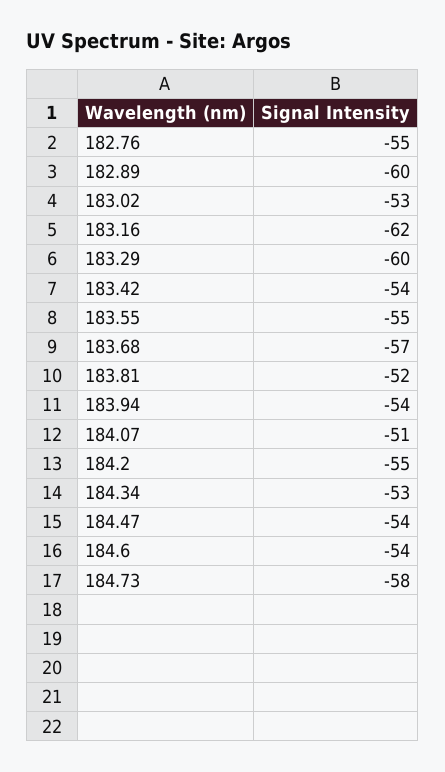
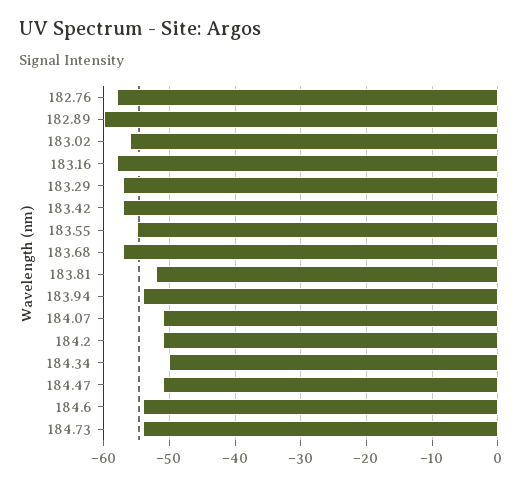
  {
-   "182.76": -55,
+   "182.76": -58,
    "182.89": -60,
-   "183.02": -53,
+   "183.02": -56,
-   "183.16": -62,
+   "183.16": -58,
-   "183.29": -60,
+   "183.29": -57,
-   "183.42": -54,
+   "183.42": -57,
    "183.55": -55,
    "183.68": -57,
    "183.81": -52,
    "183.94": -54,
    "184.07": -51,
-   "184.2": -55,
+   "184.2": -51,
-   "184.34": -53,
+   "184.34": -50,
-   "184.47": -54,
+   "184.47": -51,
    "184.6": -54,
-   "184.73": -58
+   "184.73": -54
  }

